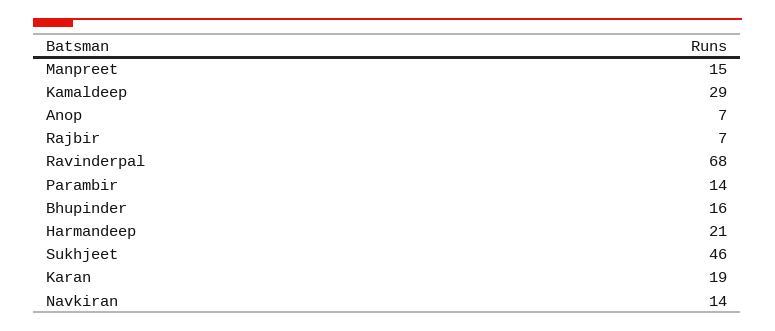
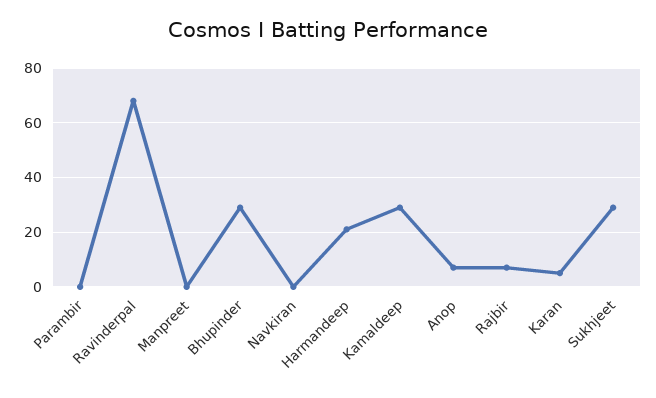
  {
-   "Manpreet": 15,
+   "Manpreet": 0,
    "Kamaldeep": 29,
    "Anop": 7,
    "Rajbir": 7,
    "Ravinderpal": 68,
-   "Parambir": 14,
+   "Parambir": 0,
-   "Bhupinder": 16,
+   "Bhupinder": 30,
    "Harmandeep": 21,
-   "Sukhjeet": 46,
+   "Sukhjeet": 30,
-   "Karan": 19,
+   "Karan": 5,
-   "Navkiran": 14
+   "Navkiran": 0
  }

